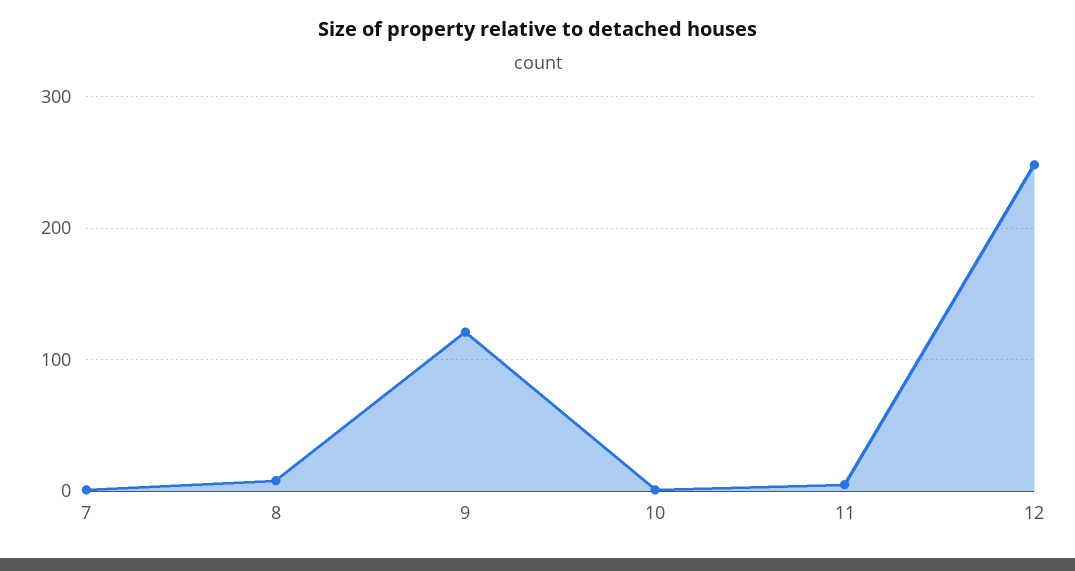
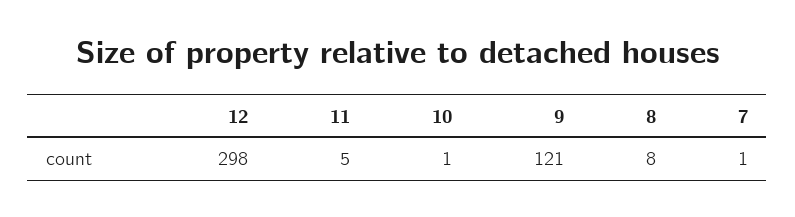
  {
    "7": 1,
    "8": 8,
    "9": 121,
    "10": 1,
    "11": 5,
-   "12": 250
+   "12": 298
  }

